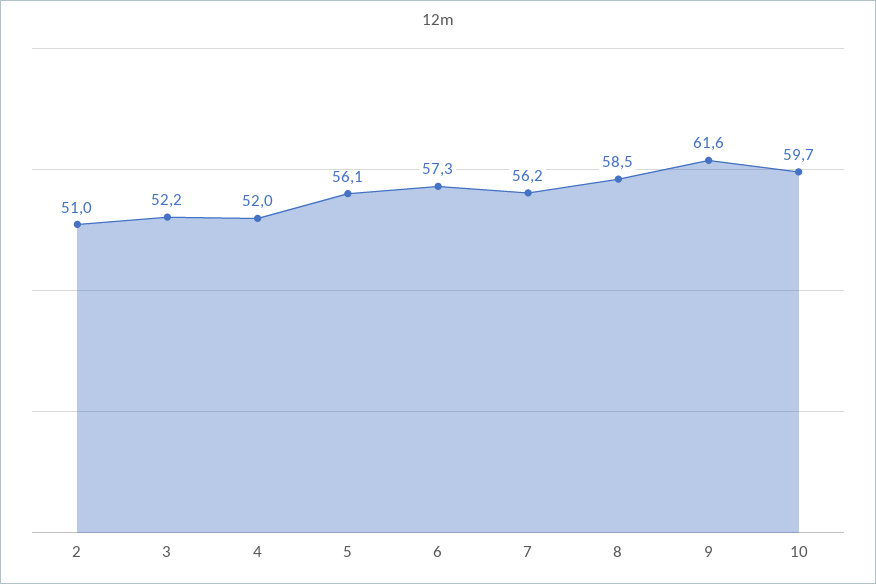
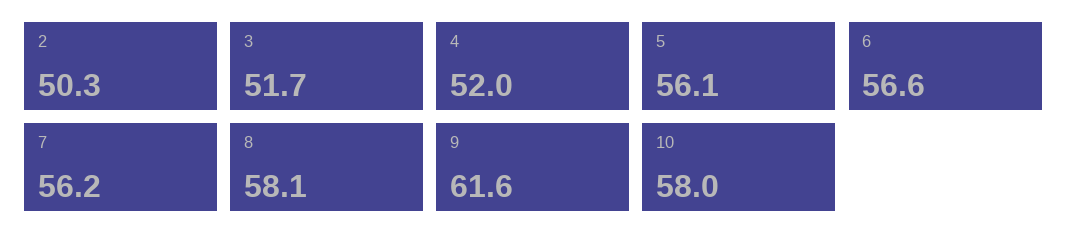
  {
-   "2": 51,
+   "2": 50.3,
-   "3": 52.2,
+   "3": 51.7,
    "4": 52,
    "5": 56.1,
-   "6": 57.3,
+   "6": 56.6,
    "7": 56.2,
-   "8": 58.5,
+   "8": 58.1,
    "9": 61.6,
-   "10": 59.7
+   "10": 58
  }

